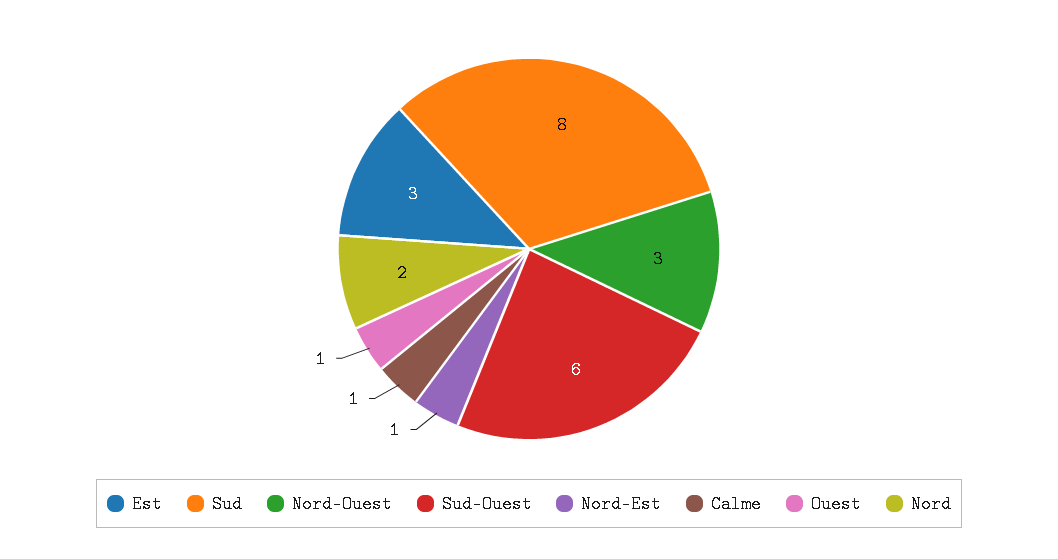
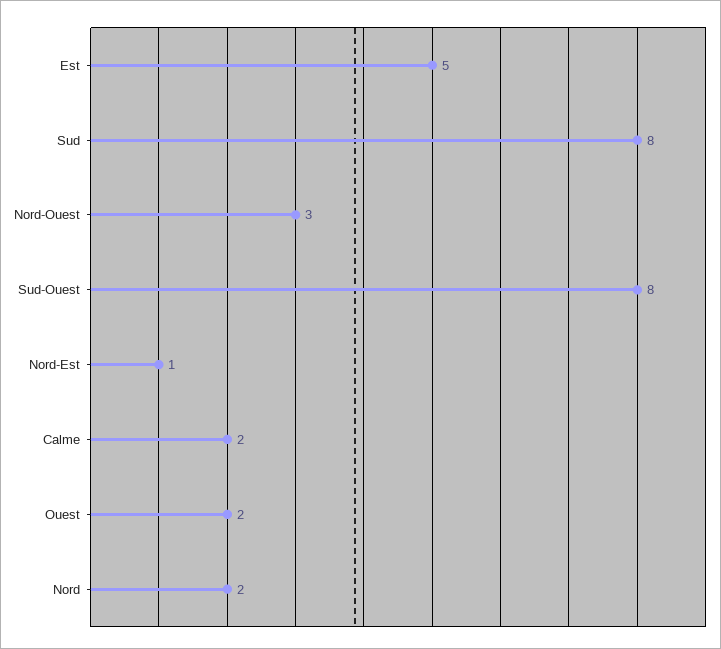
  {
-   "Est": 3,
+   "Est": 5,
    "Sud": 8,
    "Nord-Ouest": 3,
-   "Sud-Ouest": 6,
+   "Sud-Ouest": 8,
    "Nord-Est": 1,
-   "Calme": 1,
+   "Calme": 2,
-   "Ouest": 1,
+   "Ouest": 2,
    "Nord": 2
  }

